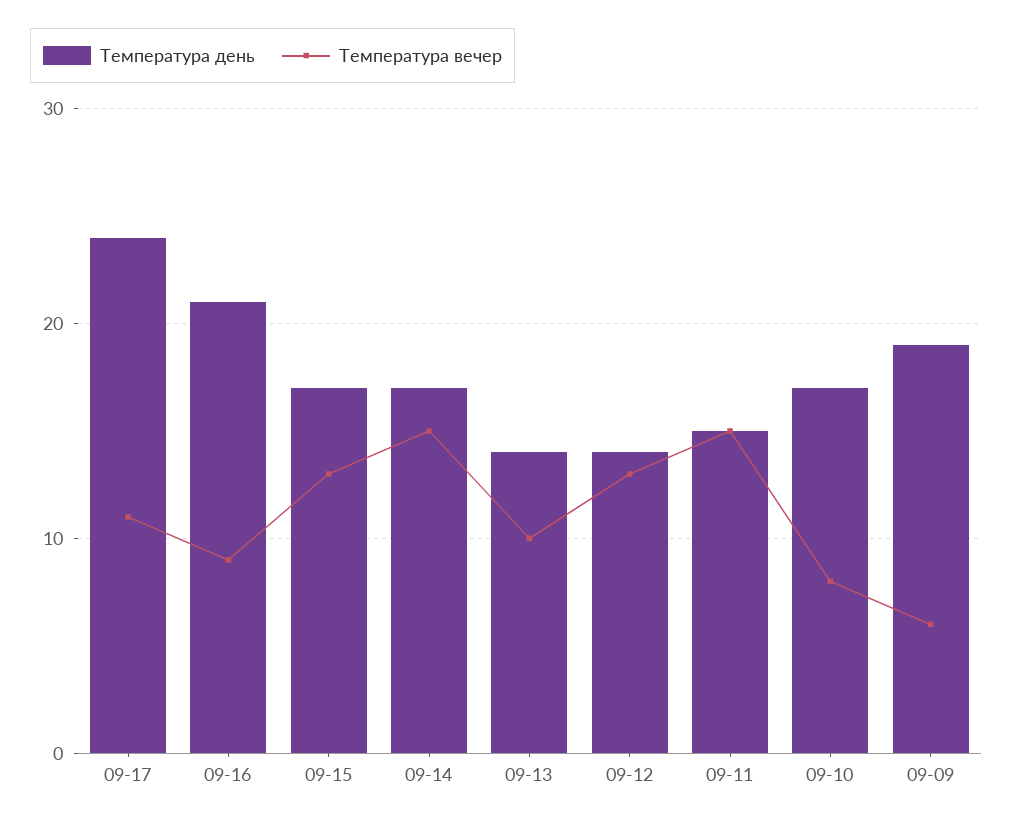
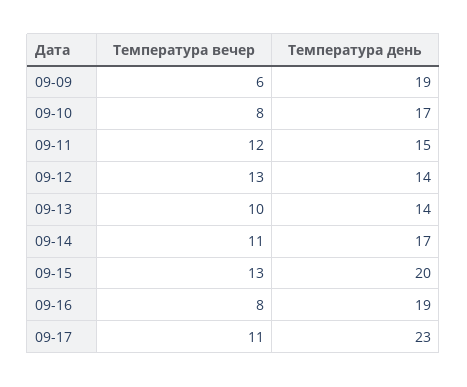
  {
    "Температура день": {
-     "09-17": 24,
+     "09-17": 23,
-     "09-16": 21,
+     "09-16": 19,
-     "09-15": 17,
+     "09-15": 20,
      "09-14": 17,
      "09-13": 14,
      "09-12": 14,
      "09-11": 15,
      "09-10": 17,
      "09-09": 19
    },
    "Температура вечер": {
      "09-17": 11,
-     "09-16": 9,
+     "09-16": 8,
      "09-15": 13,
-     "09-14": 15,
+     "09-14": 11,
      "09-13": 10,
      "09-12": 13,
-     "09-11": 15,
+     "09-11": 12,
      "09-10": 8,
      "09-09": 6
    }
  }

